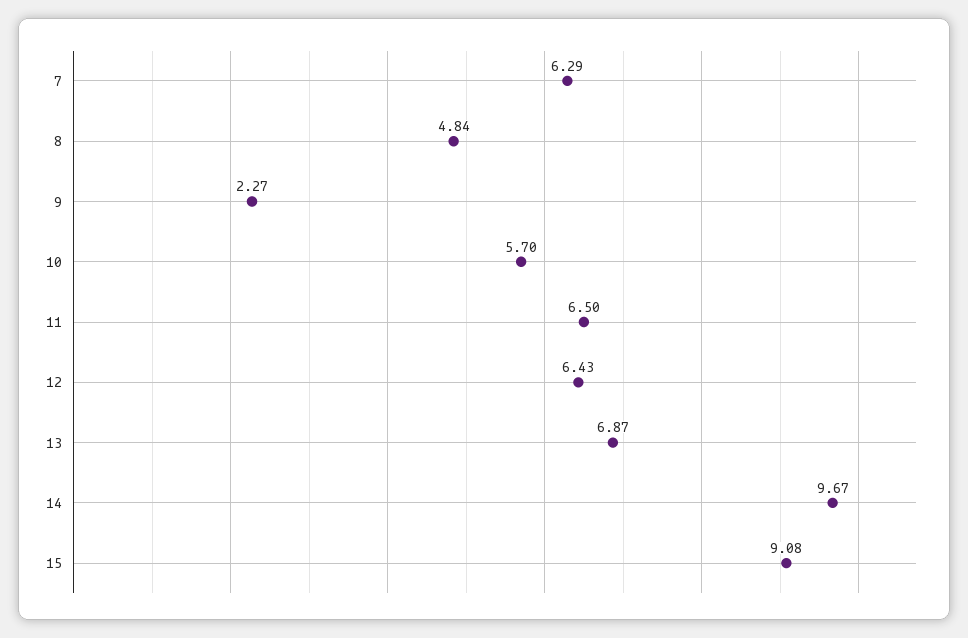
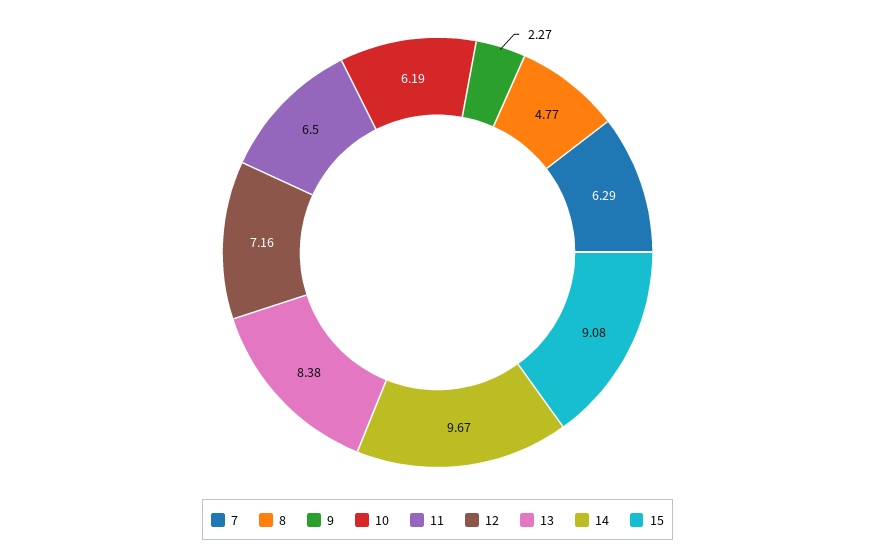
  {
    "7": 6.29,
-   "8": 4.84,
+   "8": 4.77,
    "9": 2.27,
-   "10": 5.7,
+   "10": 6.19,
    "11": 6.5,
-   "12": 6.43,
+   "12": 7.16,
-   "13": 6.87,
+   "13": 8.38,
    "14": 9.67,
    "15": 9.08
  }

